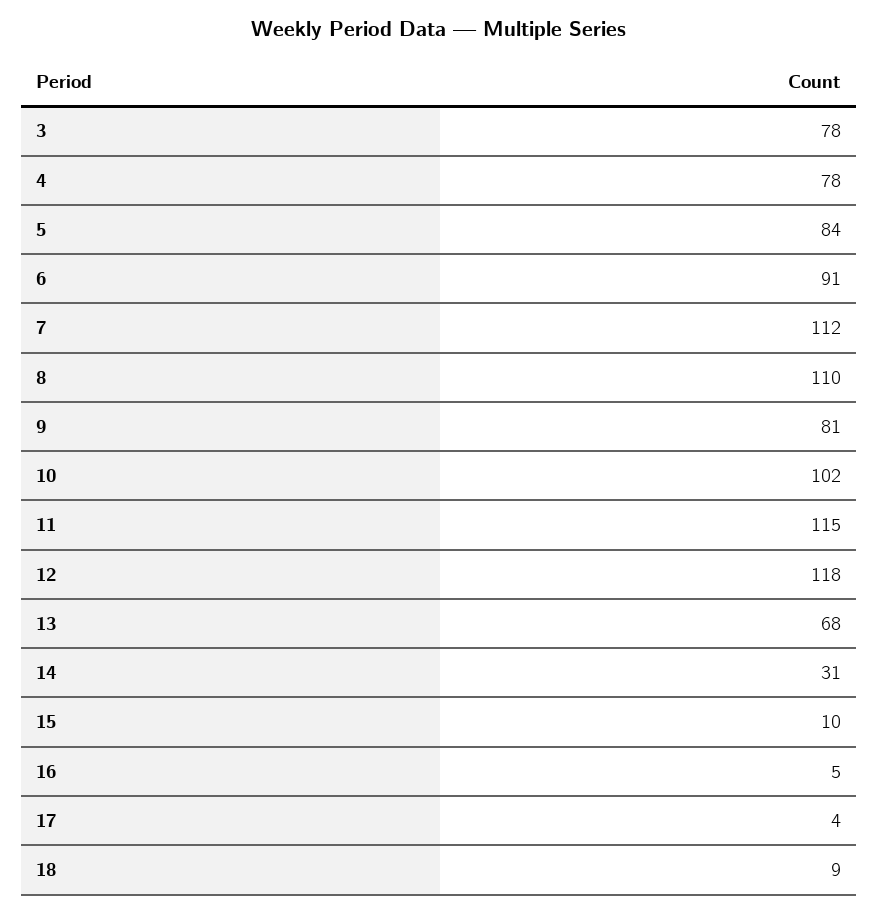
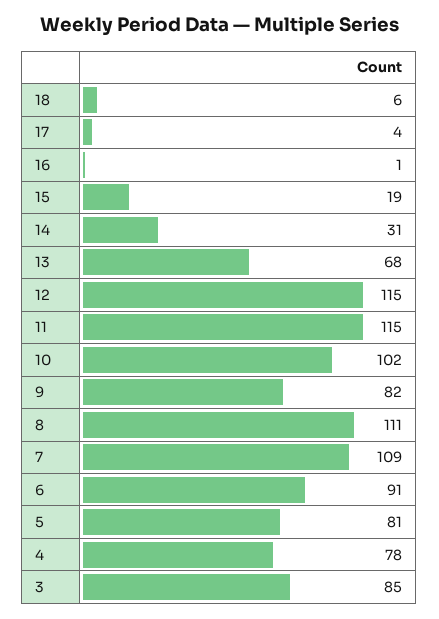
  {
-   "3": 78,
+   "3": 85,
    "4": 78,
-   "5": 84,
+   "5": 81,
    "6": 91,
-   "7": 112,
+   "7": 109,
-   "8": 110,
+   "8": 111,
-   "9": 81,
+   "9": 82,
    "10": 102,
    "11": 115,
-   "12": 118,
+   "12": 115,
    "13": 68,
    "14": 31,
-   "15": 10,
+   "15": 19,
-   "16": 5,
+   "16": 1,
    "17": 4,
-   "18": 9
+   "18": 6
  }

